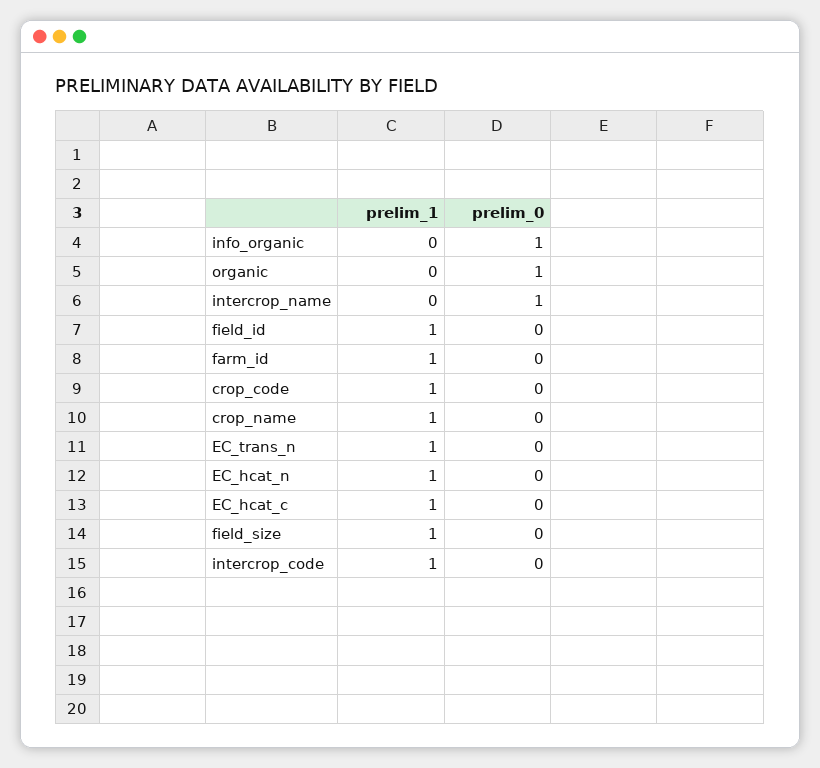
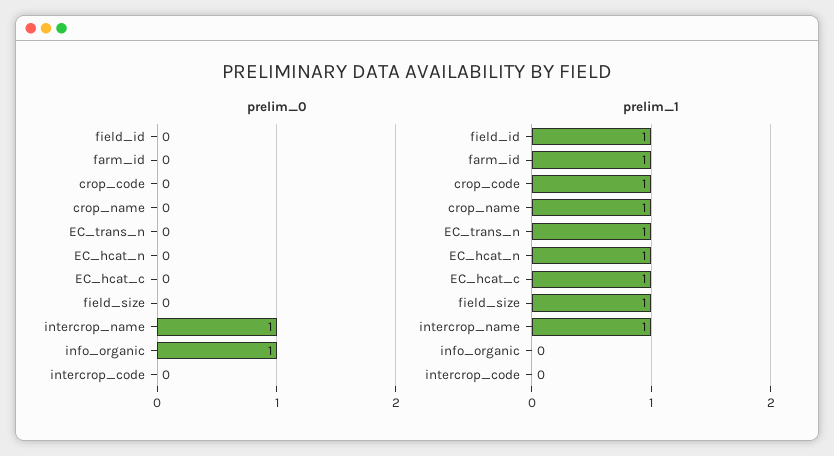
  {
    "prelim_1": {
      "info_organic": 0,
-     "organic": 0,
-     "intercrop_name": 0,
+     "intercrop_name": 1,
      "field_id": 1,
      "farm_id": 1,
      "crop_code": 1,
      "crop_name": 1,
      "EC_trans_n": 1,
      "EC_hcat_n": 1,
      "EC_hcat_c": 1,
      "field_size": 1,
-     "intercrop_code": 1
+     "intercrop_code": 0
    },
    "prelim_0": {
      "info_organic": 1,
-     "organic": 1,
      "intercrop_name": 1,
      "field_id": 0,
      "farm_id": 0,
      "crop_code": 0,
      "crop_name": 0,
      "EC_trans_n": 0,
      "EC_hcat_n": 0,
      "EC_hcat_c": 0,
      "field_size": 0,
      "intercrop_code": 0
    }
  }

